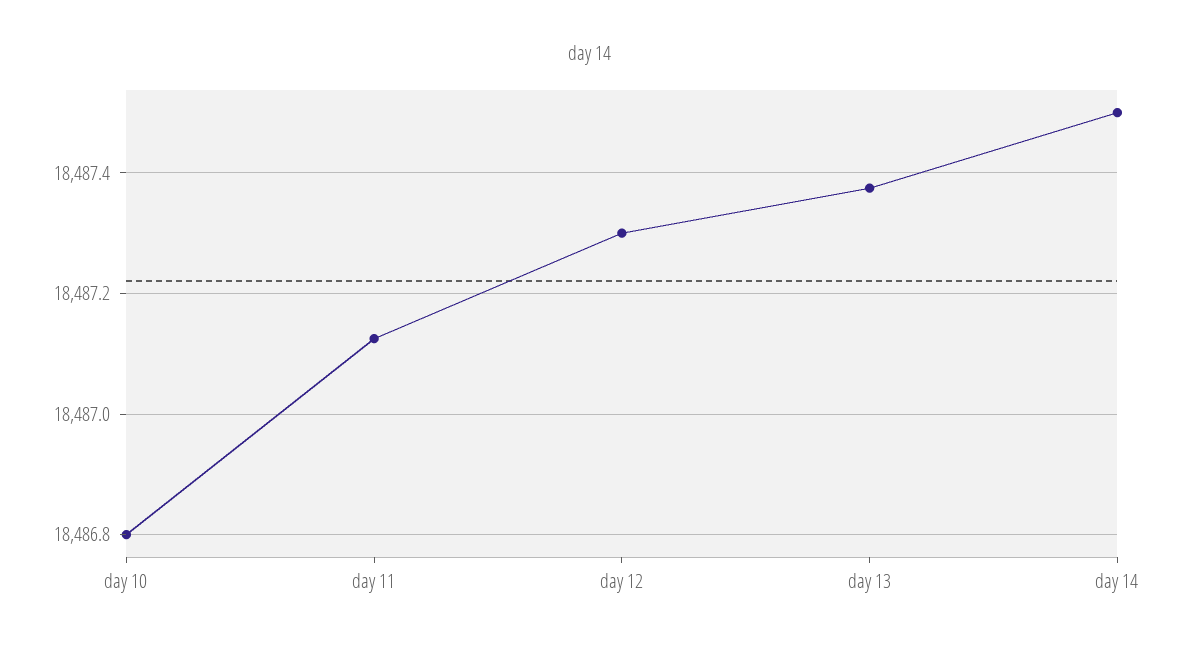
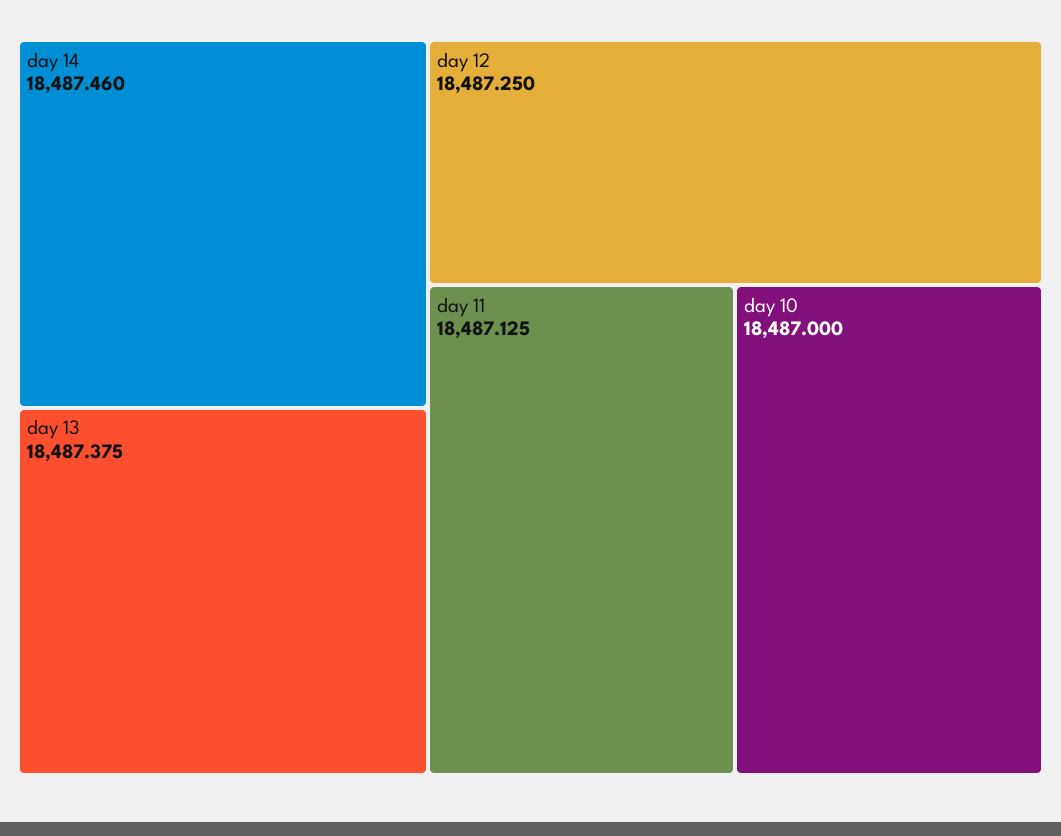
  {
-   "day 10": 18486.8,
+   "day 10": 18487,
    "day 11": 18487.125,
-   "day 12": 18487.3,
+   "day 12": 18487.25,
    "day 13": 18487.375,
-   "day 14": 18487.5
+   "day 14": 18487.46
  }

